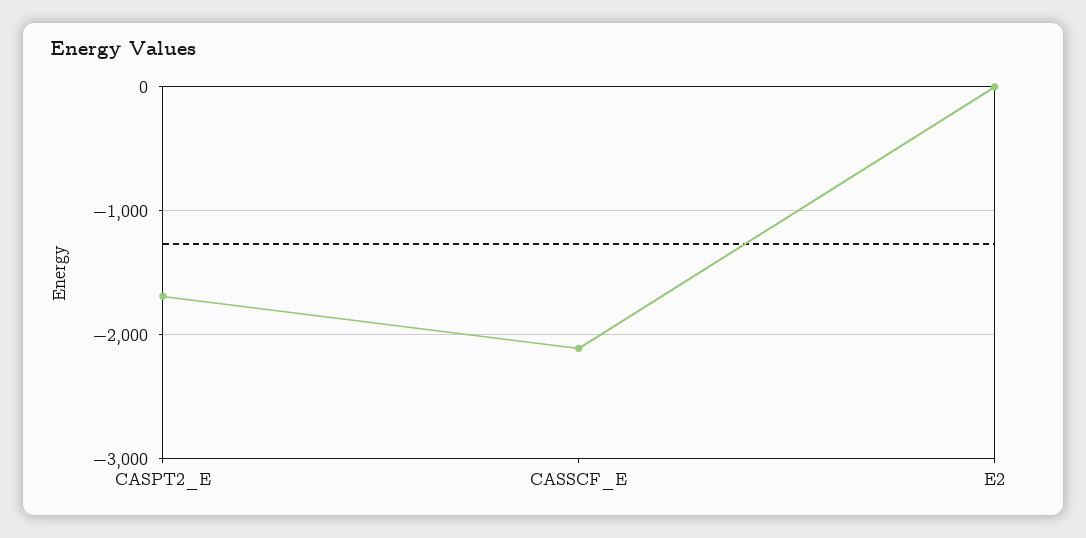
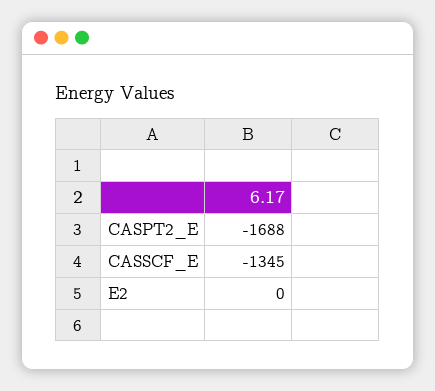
  {
    "CASPT2_E": -1688,
-   "CASSCF_E": -2100,
+   "CASSCF_E": -1345,
    "E2": 0
  }

